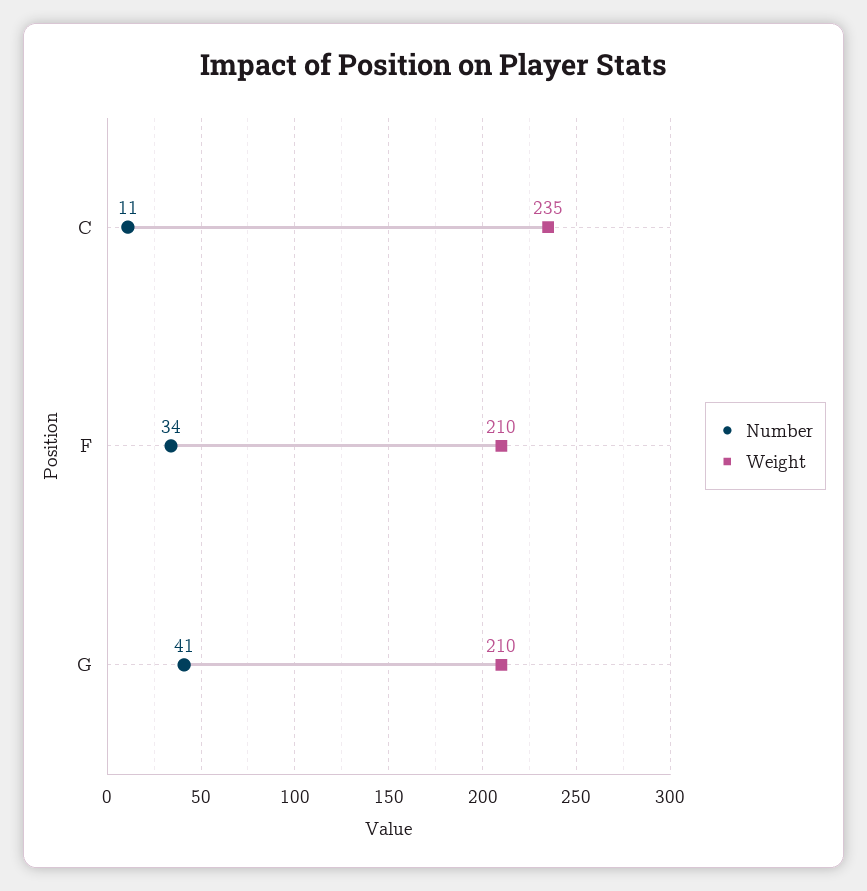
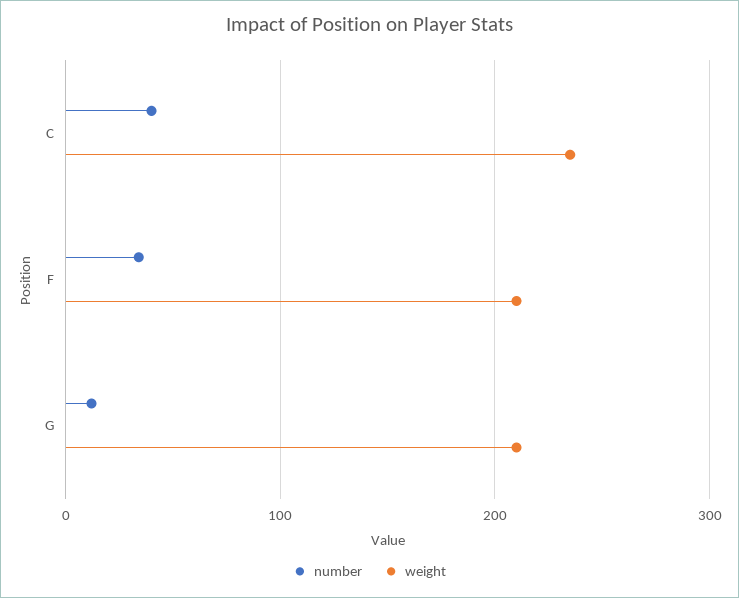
  {
    "Number": {
-     "C": 11,
+     "C": 40,
      "F": 34,
-     "G": 41
+     "G": 10
    },
    "Weight": {
      "C": 235,
      "F": 210,
      "G": 210
    }
  }

